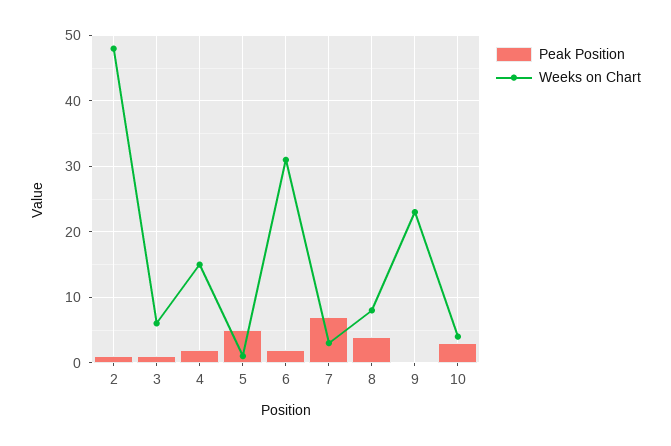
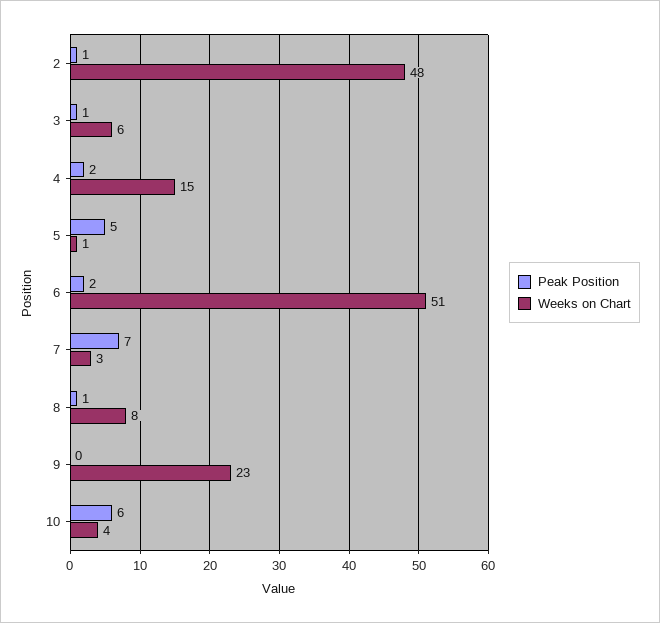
  {
    "Peak Position": {
      "2": 1,
      "3": 1,
      "4": 2,
      "5": 5,
      "6": 2,
      "7": 7,
-     "8": 4,
+     "8": 1,
      "9": 0,
-     "10": 3
+     "10": 6
    },
    "Weeks on Chart": {
      "2": 48,
      "3": 6,
      "4": 15,
      "5": 1,
-     "6": 31,
+     "6": 51,
      "7": 3,
      "8": 8,
      "9": 23,
      "10": 4
    }
  }

